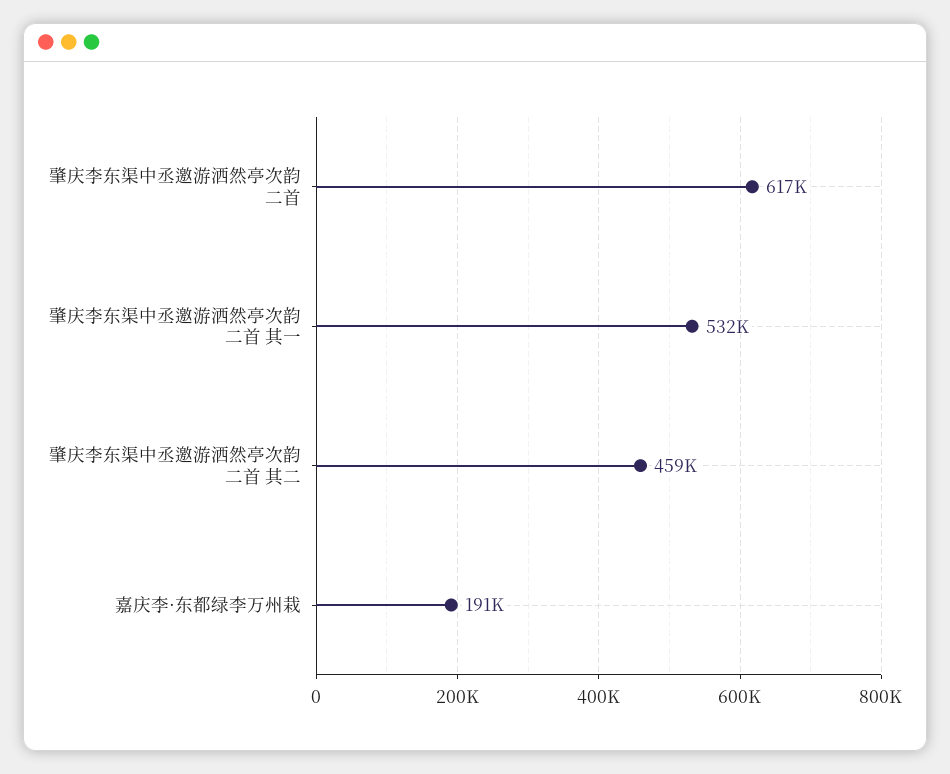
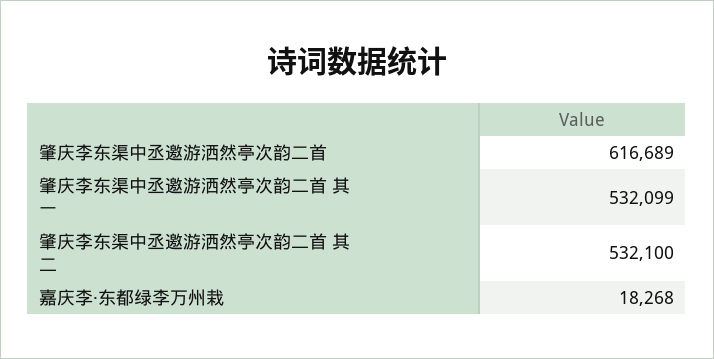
  {
    "肇庆李东渠中丞邀游洒然亭次韵二首": 616689,
    "肇庆李东渠中丞邀游洒然亭次韵二首 其一": 532099,
-   "肇庆李东渠中丞邀游洒然亭次韵二首 其二": 459000,
+   "肇庆李东渠中丞邀游洒然亭次韵二首 其二": 532100,
-   "嘉庆李·东都绿李万州栽": 191000
+   "嘉庆李·东都绿李万州栽": 18268
  }

